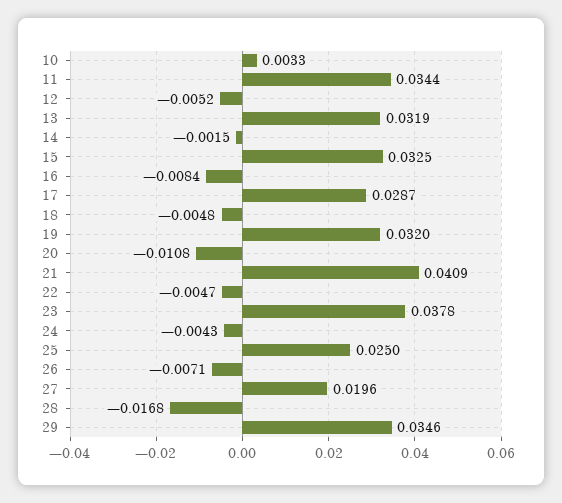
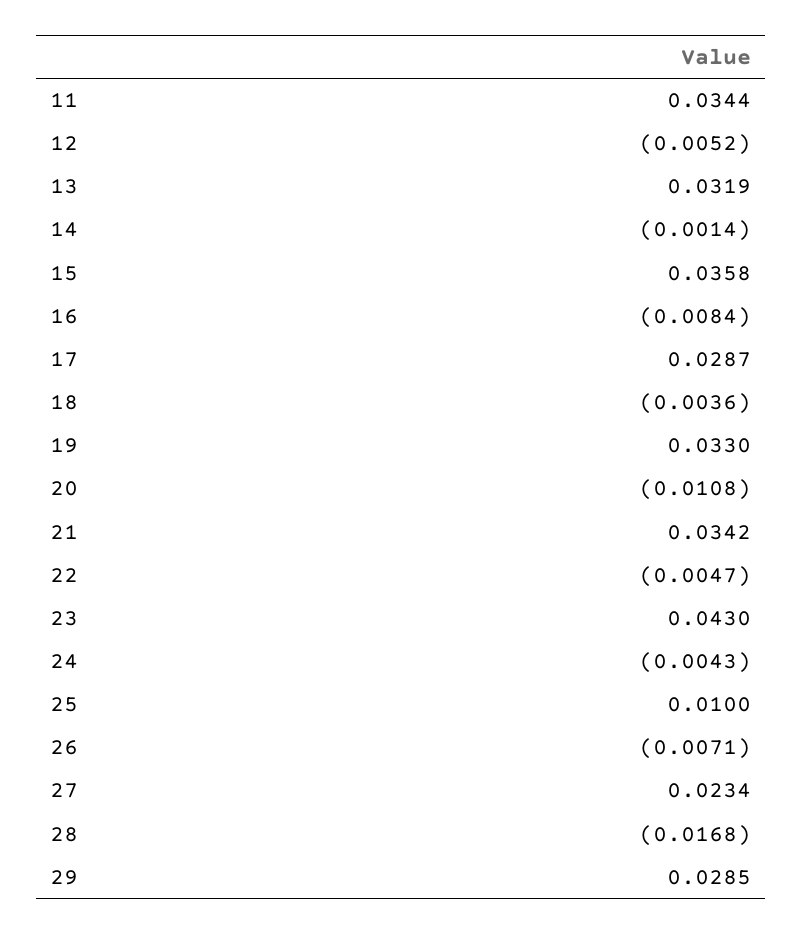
  {
-   "10": 0.0033,
    "11": 0.0344,
    "12": -0.0052,
    "13": 0.0319,
-   "14": -0.0015,
+   "14": -0.0014,
-   "15": 0.0325,
+   "15": 0.0358,
    "16": -0.0084,
    "17": 0.0287,
-   "18": -0.0048,
+   "18": -0.0036,
-   "19": 0.032,
+   "19": 0.033,
    "20": -0.0108,
-   "21": 0.0409,
+   "21": 0.0342,
    "22": -0.0047,
-   "23": 0.0378,
+   "23": 0.043,
    "24": -0.0043,
-   "25": 0.025,
+   "25": 0.01,
    "26": -0.0071,
-   "27": 0.0196,
+   "27": 0.0234,
    "28": -0.0168,
-   "29": 0.0346
+   "29": 0.0285
  }

